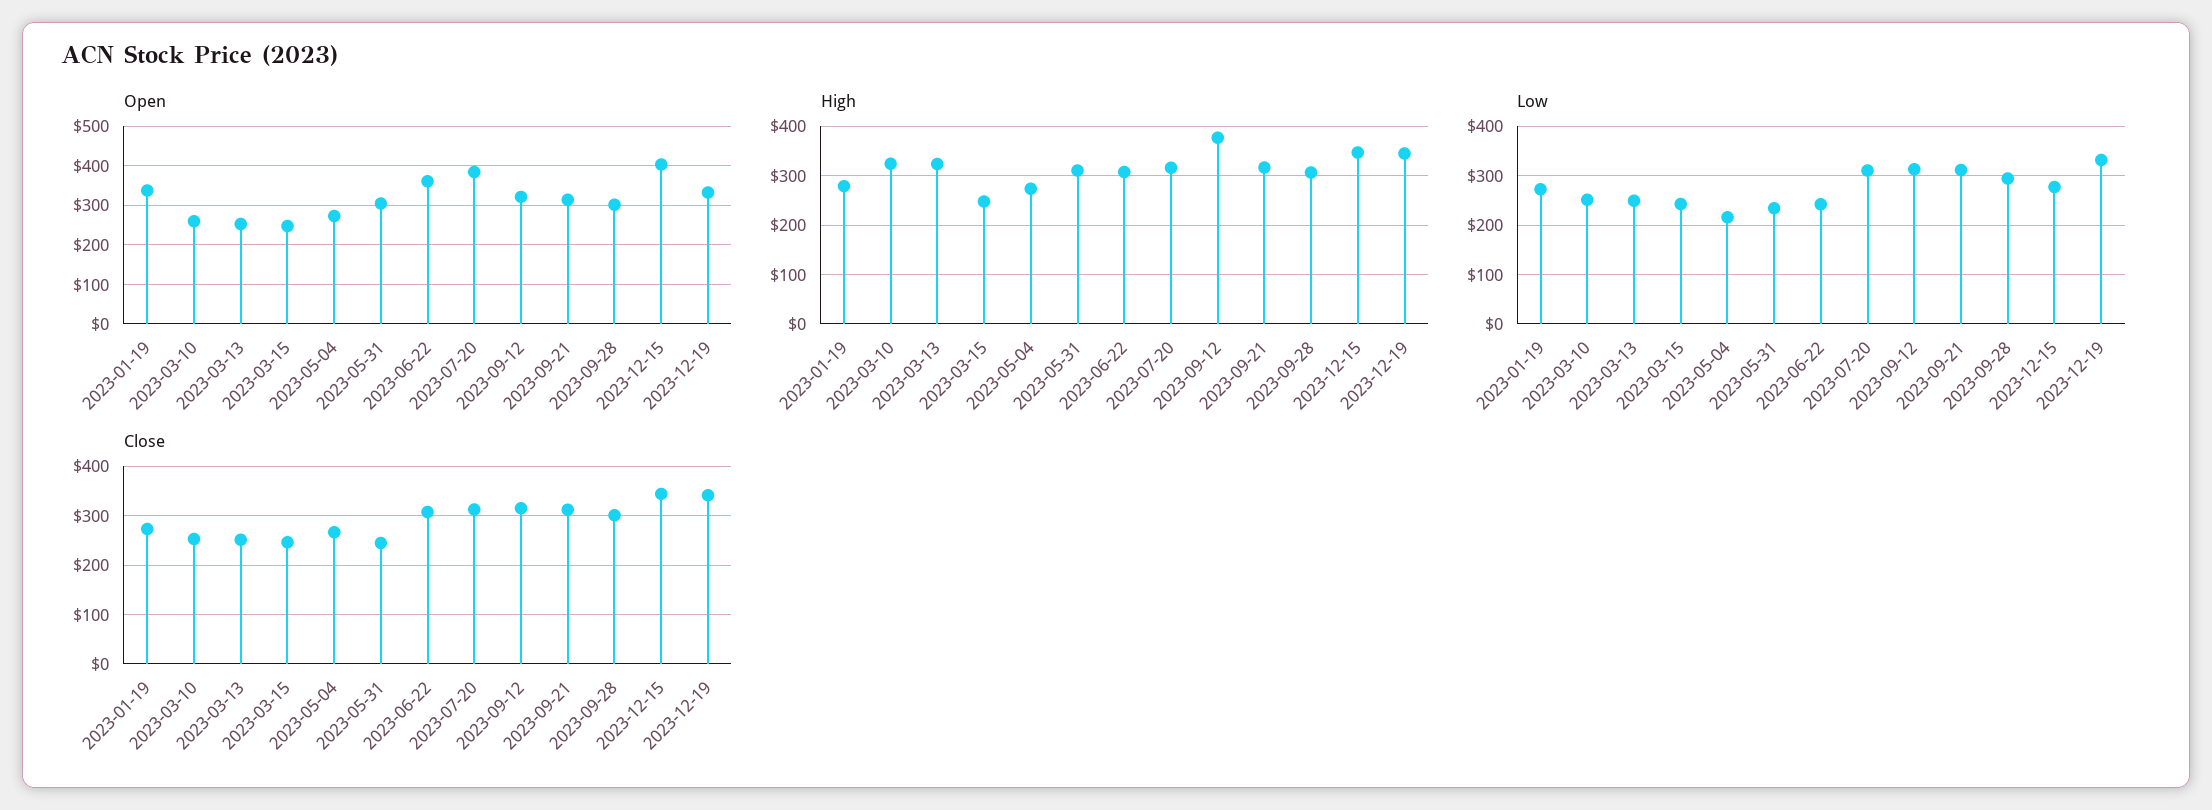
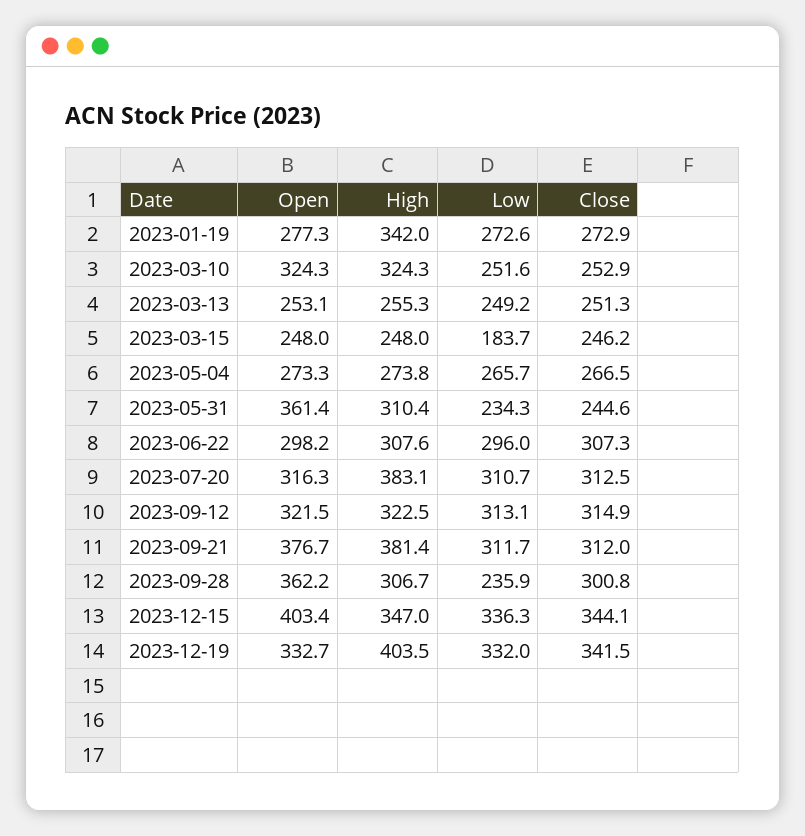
  {
    "Open": {
-     "2023-01-19": 340,
+     "2023-01-19": 277.3,
-     "2023-03-10": 260,
+     "2023-03-10": 324.3,
      "2023-03-13": 253.1,
      "2023-03-15": 248,
      "2023-05-04": 273.3,
-     "2023-05-31": 300,
+     "2023-05-31": 361.4,
-     "2023-06-22": 360,
+     "2023-06-22": 298.2,
-     "2023-07-20": 380,
+     "2023-07-20": 316.3,
      "2023-09-12": 321.5,
-     "2023-09-21": 320,
+     "2023-09-21": 376.7,
-     "2023-09-28": 300,
+     "2023-09-28": 362.2,
      "2023-12-15": 403.4,
      "2023-12-19": 332.7
    },
    "High": {
-     "2023-01-19": 280,
+     "2023-01-19": 342,
      "2023-03-10": 324.3,
-     "2023-03-13": 320,
+     "2023-03-13": 255.3,
      "2023-03-15": 248,
      "2023-05-04": 273.8,
      "2023-05-31": 310.4,
      "2023-06-22": 307.6,
-     "2023-07-20": 320,
+     "2023-07-20": 383.1,
-     "2023-09-12": 380,
+     "2023-09-12": 322.5,
-     "2023-09-21": 320,
+     "2023-09-21": 381.4,
      "2023-09-28": 306.7,
      "2023-12-15": 347,
-     "2023-12-19": 340
+     "2023-12-19": 403.5
    },
    "Low": {
      "2023-01-19": 272.6,
      "2023-03-10": 251.6,
      "2023-03-13": 249.2,
-     "2023-03-15": 240,
+     "2023-03-15": 183.7,
-     "2023-05-04": 220,
+     "2023-05-04": 265.7,
      "2023-05-31": 234.3,
-     "2023-06-22": 240,
+     "2023-06-22": 296,
      "2023-07-20": 310.7,
      "2023-09-12": 313.1,
      "2023-09-21": 311.7,
-     "2023-09-28": 300,
+     "2023-09-28": 235.9,
-     "2023-12-15": 280,
+     "2023-12-15": 336.3,
      "2023-12-19": 332
    },
    "Close": {
      "2023-01-19": 272.9,
      "2023-03-10": 252.9,
      "2023-03-13": 251.3,
      "2023-03-15": 246.2,
      "2023-05-04": 266.5,
      "2023-05-31": 244.6,
      "2023-06-22": 307.3,
      "2023-07-20": 312.5,
      "2023-09-12": 314.9,
      "2023-09-21": 312,
      "2023-09-28": 300.8,
      "2023-12-15": 344.1,
      "2023-12-19": 341.5
    }
  }

